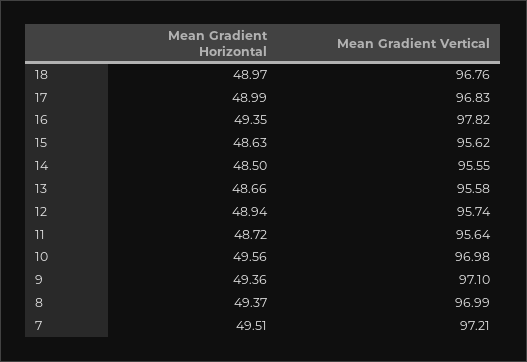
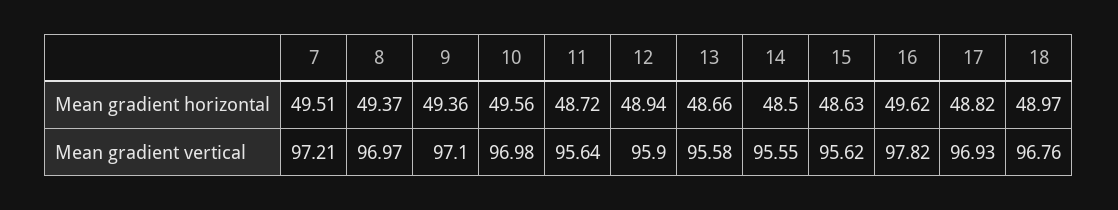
  {
    "Mean Gradient Horizontal": {
      "18": 48.97,
-     "17": 48.99,
+     "17": 48.82,
-     "16": 49.35,
+     "16": 49.62,
      "15": 48.63,
      "14": 48.5,
      "13": 48.66,
      "12": 48.94,
      "11": 48.72,
      "10": 49.56,
      "9": 49.36,
      "8": 49.37,
      "7": 49.51
    },
    "Mean Gradient Vertical": {
      "18": 96.76,
-     "17": 96.83,
+     "17": 96.93,
      "16": 97.82,
      "15": 95.62,
      "14": 95.55,
      "13": 95.58,
-     "12": 95.74,
+     "12": 95.9,
      "11": 95.64,
      "10": 96.98,
      "9": 97.1,
-     "8": 96.99,
+     "8": 96.97,
      "7": 97.21
    }
  }

